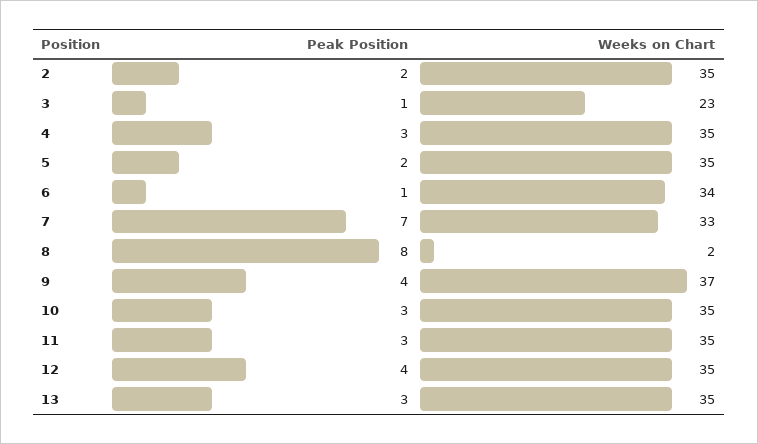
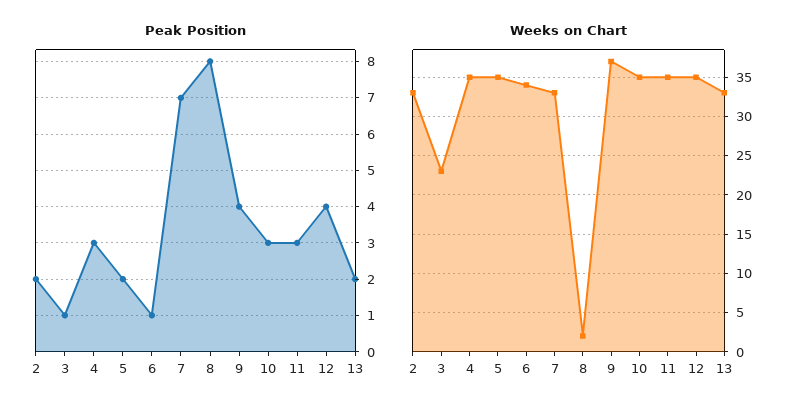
  {
    "Peak Position": {
      "2": 2,
      "3": 1,
      "4": 3,
      "5": 2,
      "6": 1,
      "7": 7,
      "8": 8,
      "9": 4,
      "10": 3,
      "11": 3,
      "12": 4,
-     "13": 3
+     "13": 2
    },
    "Weeks on Chart": {
-     "2": 35,
+     "2": 33,
      "3": 23,
      "4": 35,
      "5": 35,
      "6": 34,
      "7": 33,
      "8": 2,
      "9": 37,
      "10": 35,
      "11": 35,
      "12": 35,
-     "13": 35
+     "13": 33
    }
  }

